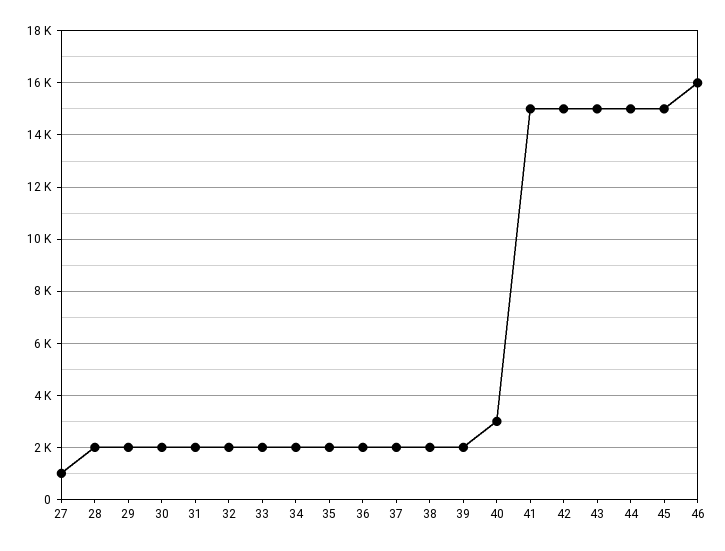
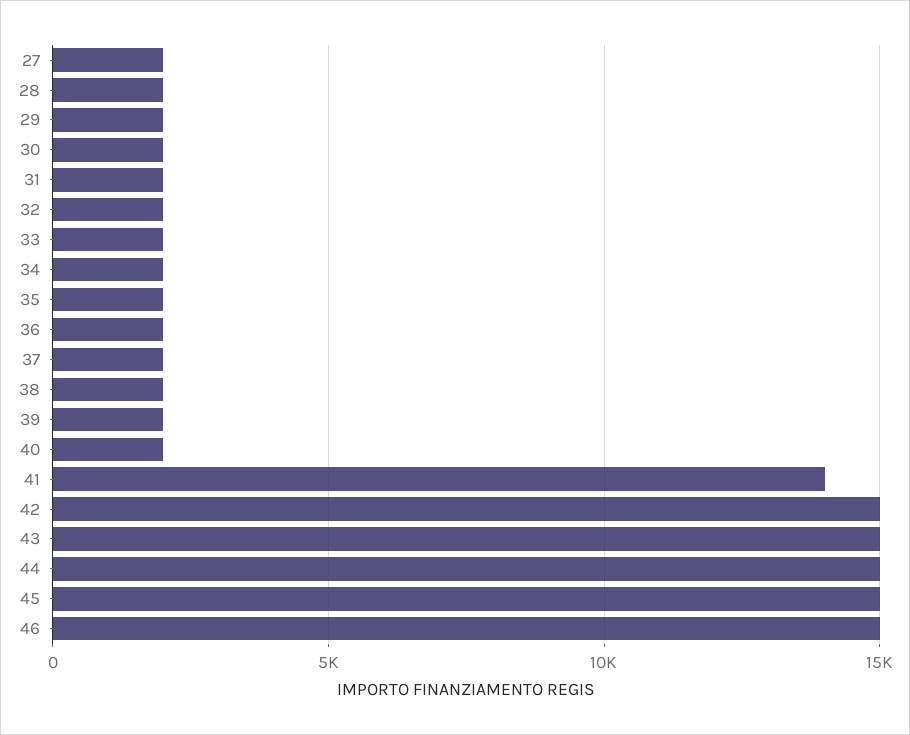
  {
-   "27": 1000,
+   "27": 2000,
    "28": 2000,
    "29": 2000,
    "30": 2000,
    "31": 2000,
    "32": 2000,
    "33": 2000,
    "34": 2000,
    "35": 2000,
    "36": 2000,
    "37": 2000,
    "38": 2000,
    "39": 2000,
-   "40": 3000,
+   "40": 2000,
-   "41": 15000,
+   "41": 14000,
    "42": 15000,
    "43": 15000,
    "44": 15000,
    "45": 15000,
-   "46": 16000
+   "46": 15000
  }

